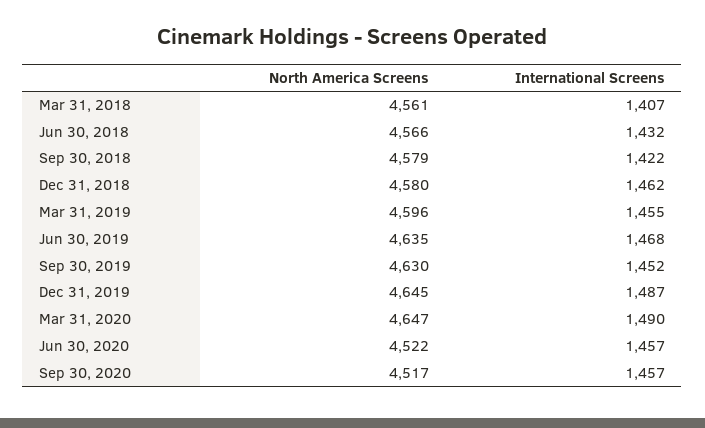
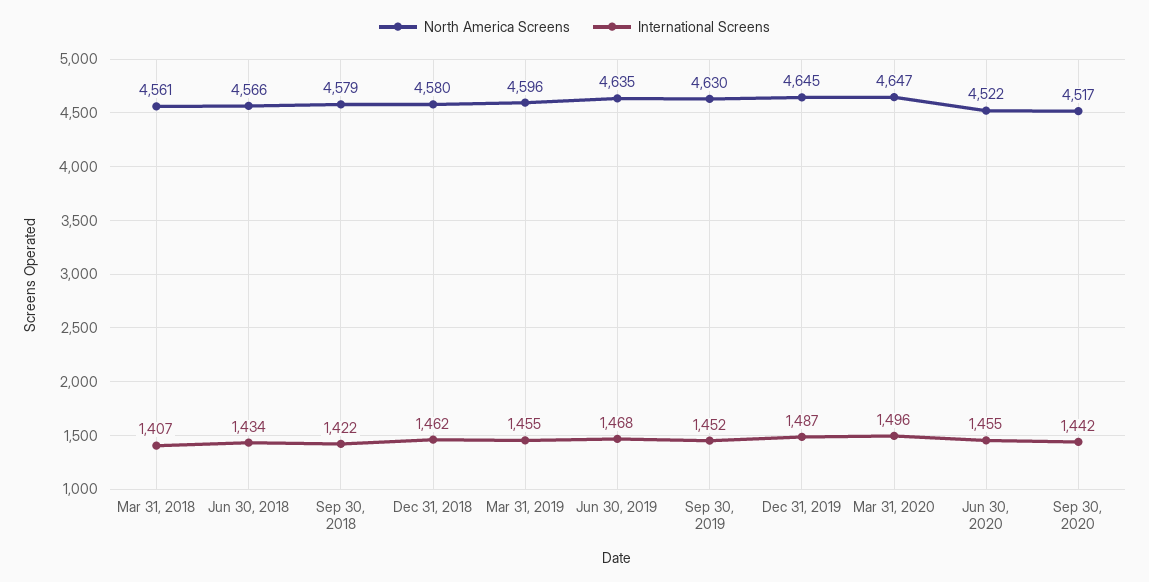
  {
    "North America Screens": {
      "Mar 31, 2018": 4561,
      "Jun 30, 2018": 4566,
      "Sep 30, 2018": 4579,
      "Dec 31, 2018": 4580,
      "Mar 31, 2019": 4596,
      "Jun 30, 2019": 4635,
      "Sep 30, 2019": 4630,
      "Dec 31, 2019": 4645,
      "Mar 31, 2020": 4647,
      "Jun 30, 2020": 4522,
      "Sep 30, 2020": 4517
    },
    "International Screens": {
      "Mar 31, 2018": 1407,
-     "Jun 30, 2018": 1432,
+     "Jun 30, 2018": 1434,
      "Sep 30, 2018": 1422,
      "Dec 31, 2018": 1462,
      "Mar 31, 2019": 1455,
      "Jun 30, 2019": 1468,
      "Sep 30, 2019": 1452,
      "Dec 31, 2019": 1487,
-     "Mar 31, 2020": 1490,
+     "Mar 31, 2020": 1496,
-     "Jun 30, 2020": 1457,
+     "Jun 30, 2020": 1455,
-     "Sep 30, 2020": 1457
+     "Sep 30, 2020": 1442
    }
  }

